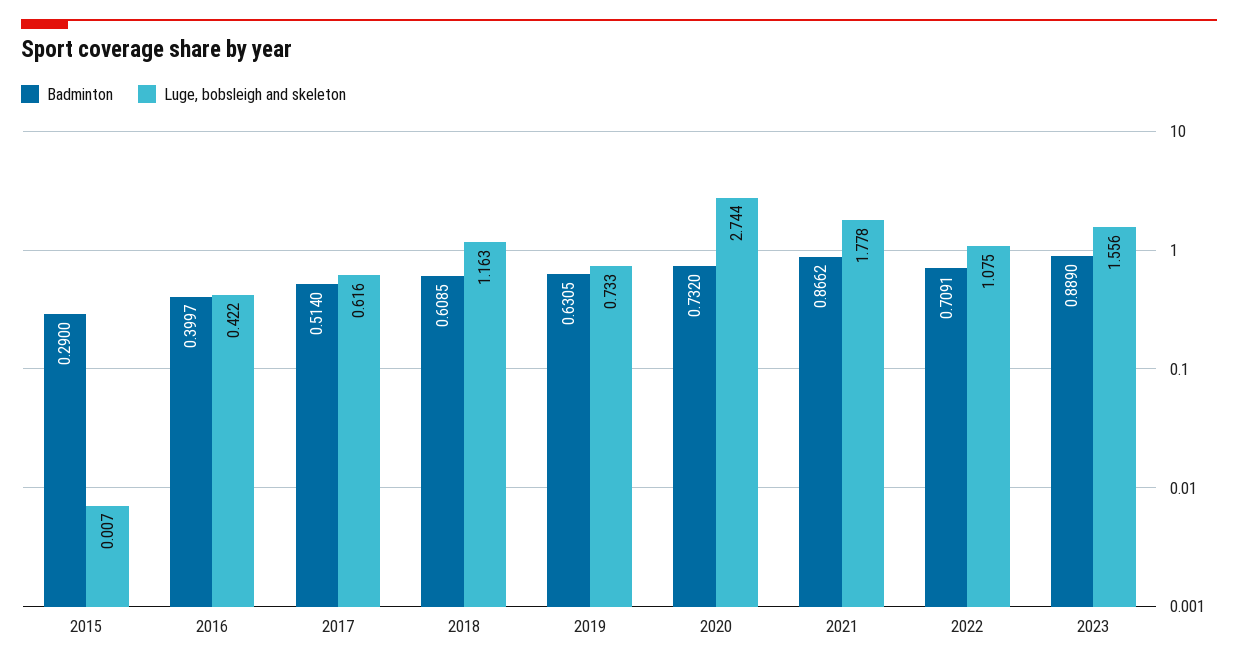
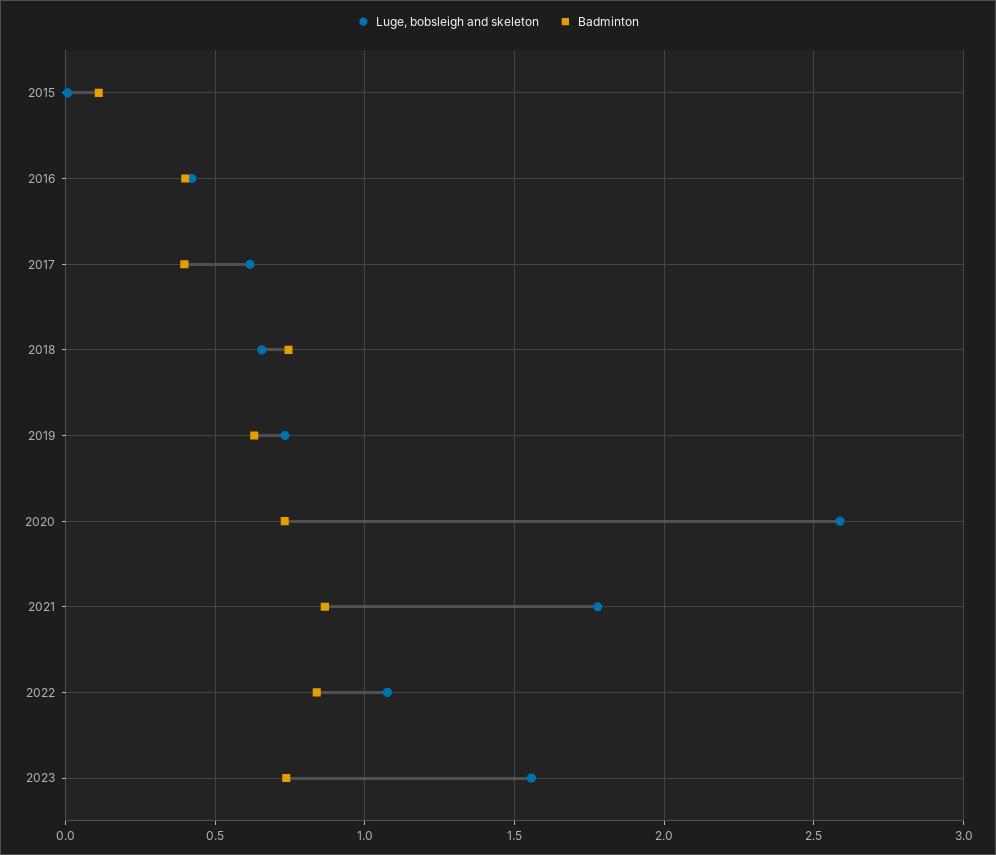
  {
    "Badminton": {
-     "2015": 0.29,
+     "2015": 0.1,
      "2016": 0.3997,
-     "2017": 0.514,
+     "2017": 0.4,
-     "2018": 0.6085,
+     "2018": 0.75,
      "2019": 0.6305,
      "2020": 0.732,
      "2021": 0.8662,
-     "2022": 0.7091,
+     "2022": 0.85,
-     "2023": 0.889
+     "2023": 0.75
    },
    "Luge, bobsleigh and skeleton": {
      "2015": 0.007,
      "2016": 0.422,
      "2017": 0.616,
-     "2018": 1.163,
+     "2018": 0.65,
      "2019": 0.733,
-     "2020": 2.744,
+     "2020": 2.6,
      "2021": 1.778,
      "2022": 1.075,
      "2023": 1.556
    }
  }

